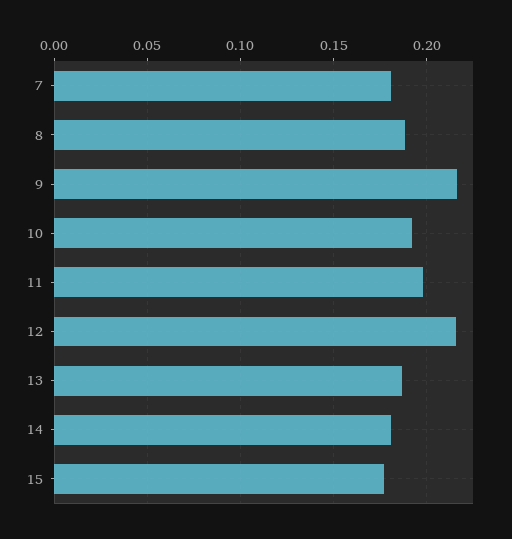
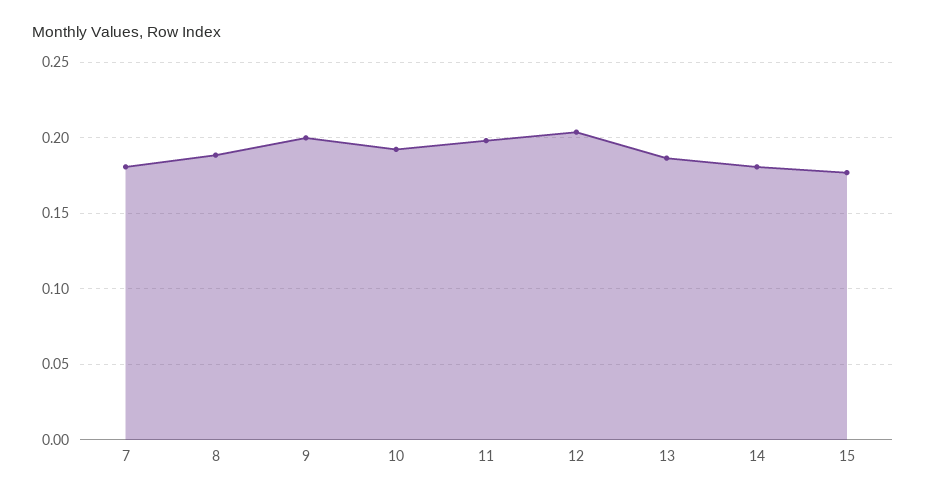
  {
    "7": 0.18,
    "8": 0.19,
-   "9": 0.215,
+   "9": 0.2,
    "10": 0.19,
    "11": 0.2,
-   "12": 0.215,
+   "12": 0.205,
    "13": 0.185,
    "14": 0.18,
    "15": 0.175
  }

